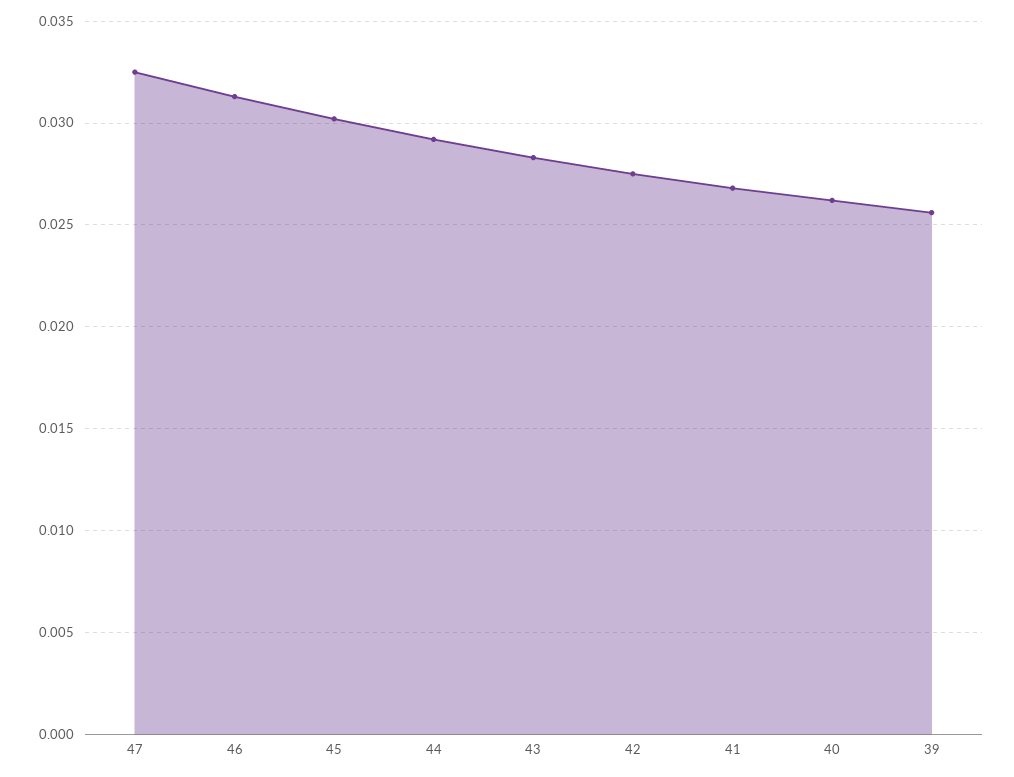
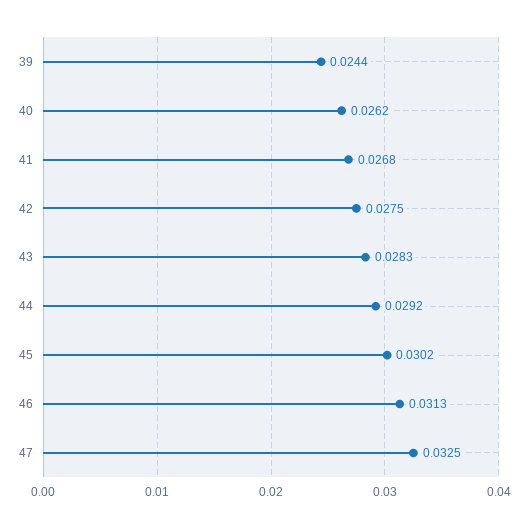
  {
    "47": 0.0325,
    "46": 0.0313,
    "45": 0.0302,
    "44": 0.0292,
    "43": 0.0283,
    "42": 0.0275,
    "41": 0.0268,
    "40": 0.0262,
-   "39": 0.0255
+   "39": 0.0244
  }

